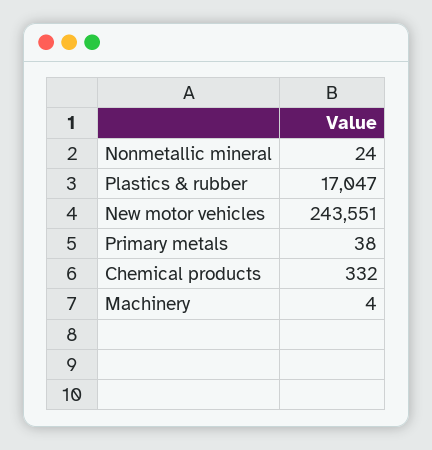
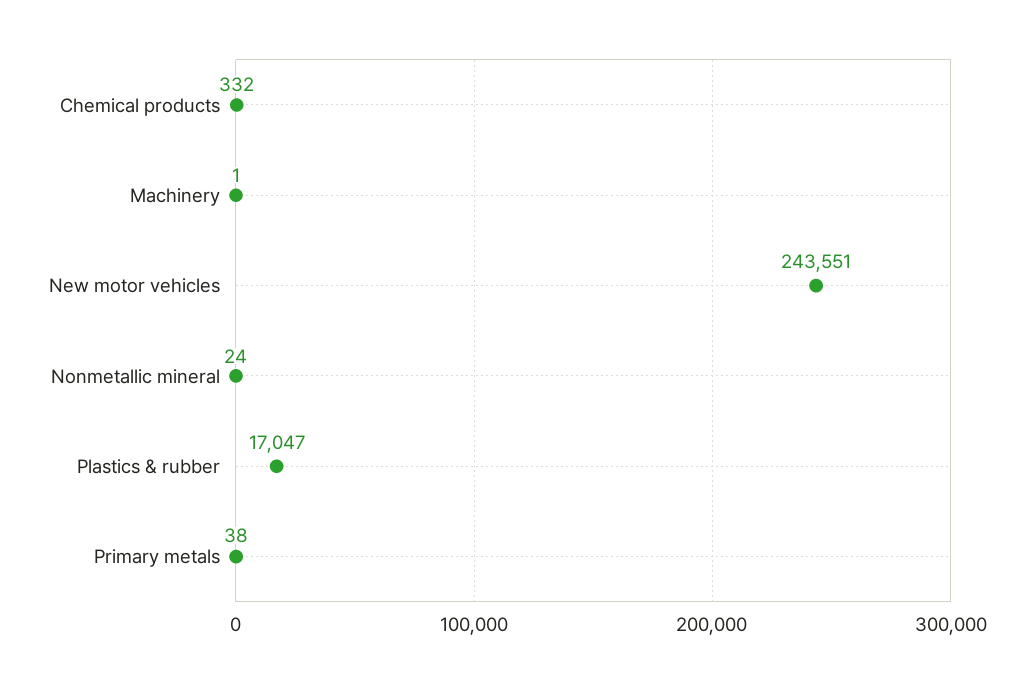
  {
    "Nonmetallic mineral": 24,
    "Plastics & rubber": 17047,
    "New motor vehicles": 243551,
    "Primary metals": 38,
    "Chemical products": 332,
-   "Machinery": 4
+   "Machinery": 1
  }

